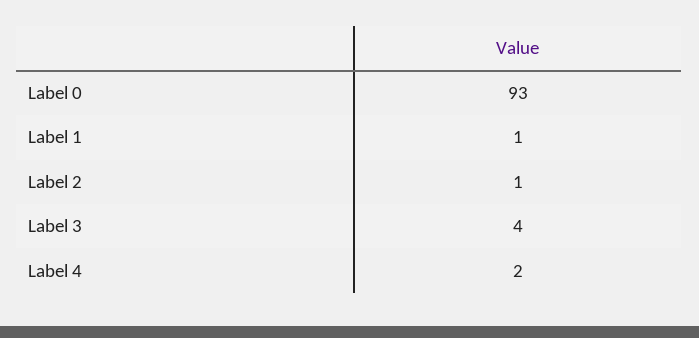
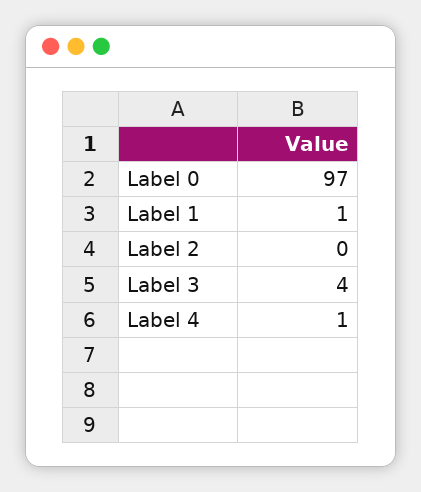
  {
-   "Label 0": 93,
+   "Label 0": 97,
    "Label 1": 1,
-   "Label 2": 1,
+   "Label 2": 0,
    "Label 3": 4,
-   "Label 4": 2
+   "Label 4": 1
  }

